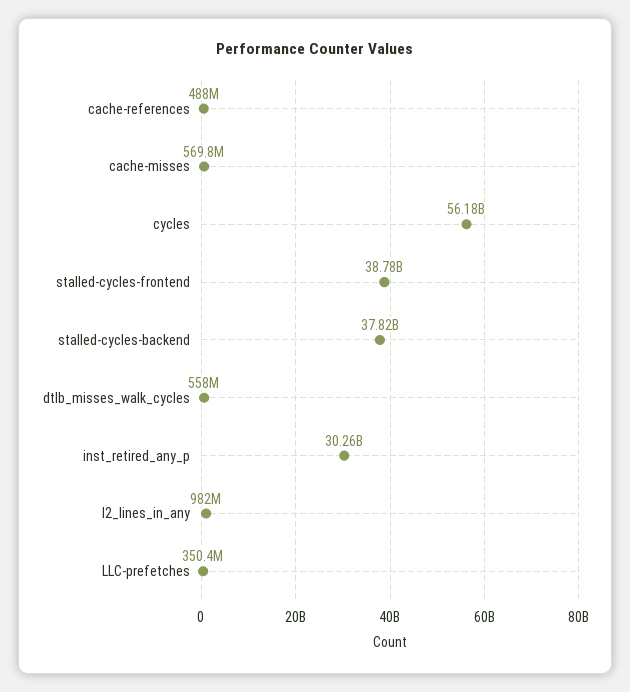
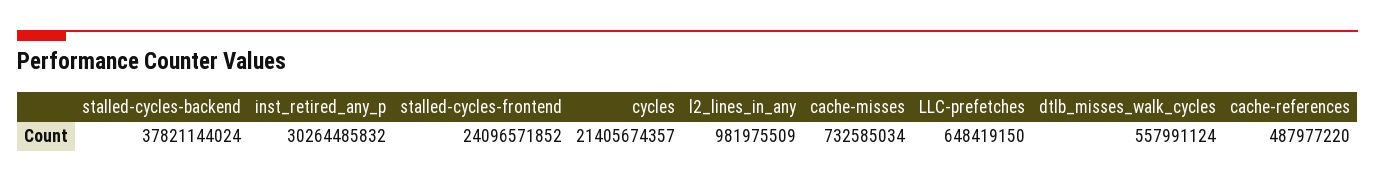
  {
    "cache-references": 487977220,
-   "cache-misses": 569800000,
+   "cache-misses": 732585034,
-   "cycles": 56180000000,
+   "cycles": 21405674357,
-   "stalled-cycles-frontend": 38780000000,
+   "stalled-cycles-frontend": 24096571852,
    "stalled-cycles-backend": 37821144024,
    "dtlb_misses_walk_cycles": 557991124,
    "inst_retired_any_p": 30264485832,
    "l2_lines_in_any": 981975509,
-   "LLC-prefetches": 350400000
+   "LLC-prefetches": 648419150
  }

